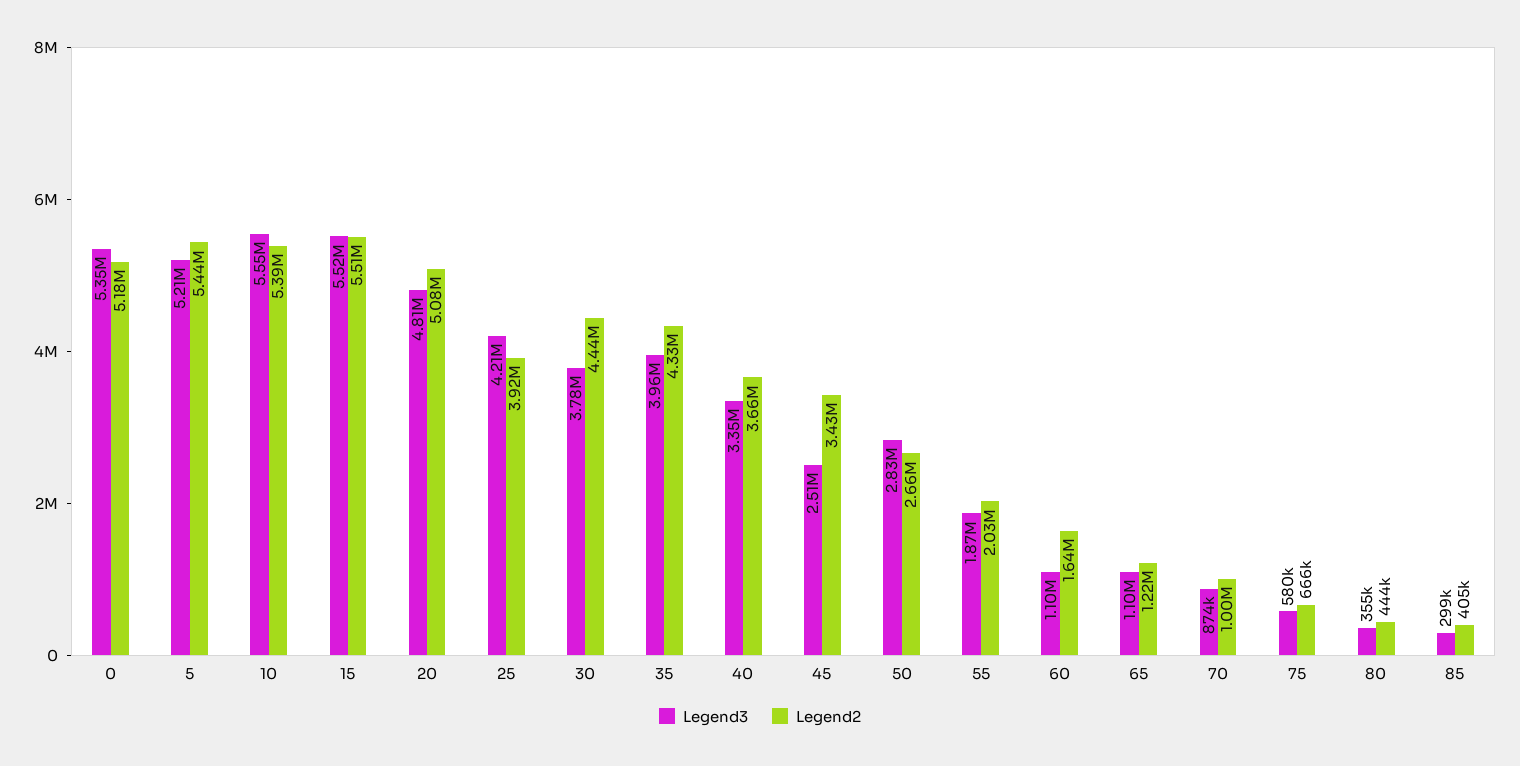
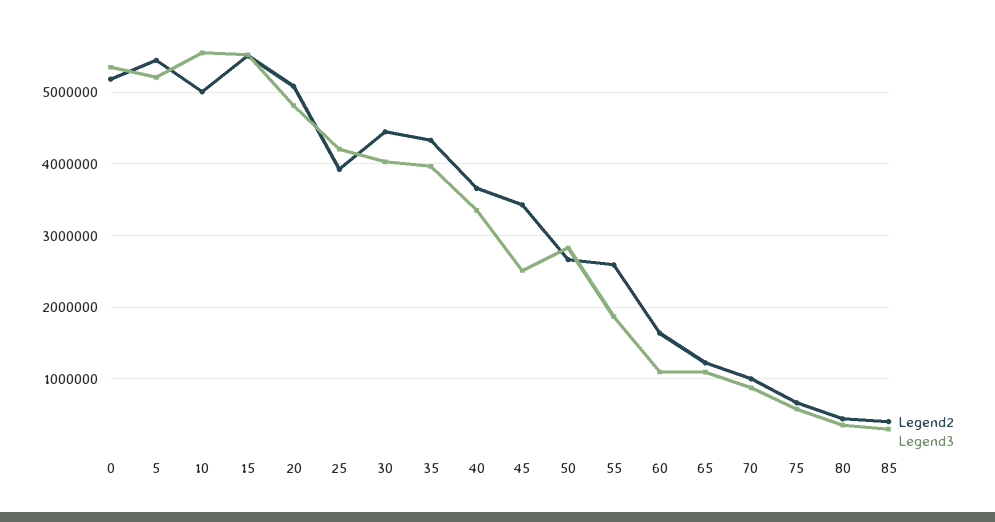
  {
    "Legend3": {
      "0": 5350000,
      "5": 5210000,
      "10": 5550000,
      "15": 5520000,
      "20": 4810000,
      "25": 4210000,
-     "30": 3780000,
+     "30": 4000000,
      "35": 3960000,
      "40": 3350000,
      "45": 2510000,
      "50": 2830000,
      "55": 1870000,
      "60": 1100000,
      "65": 1100000,
      "70": 874000,
      "75": 580000,
      "80": 355000,
      "85": 299000
    },
    "Legend2": {
      "0": 5180000,
      "5": 5440000,
-     "10": 5390000,
+     "10": 5000000,
      "15": 5510000,
      "20": 5080000,
      "25": 3920000,
      "30": 4440000,
      "35": 4330000,
      "40": 3660000,
      "45": 3430000,
      "50": 2660000,
-     "55": 2030000,
+     "55": 2600000,
      "60": 1640000,
      "65": 1220000,
      "70": 1000000,
      "75": 666000,
      "80": 444000,
      "85": 405000
    }
  }

